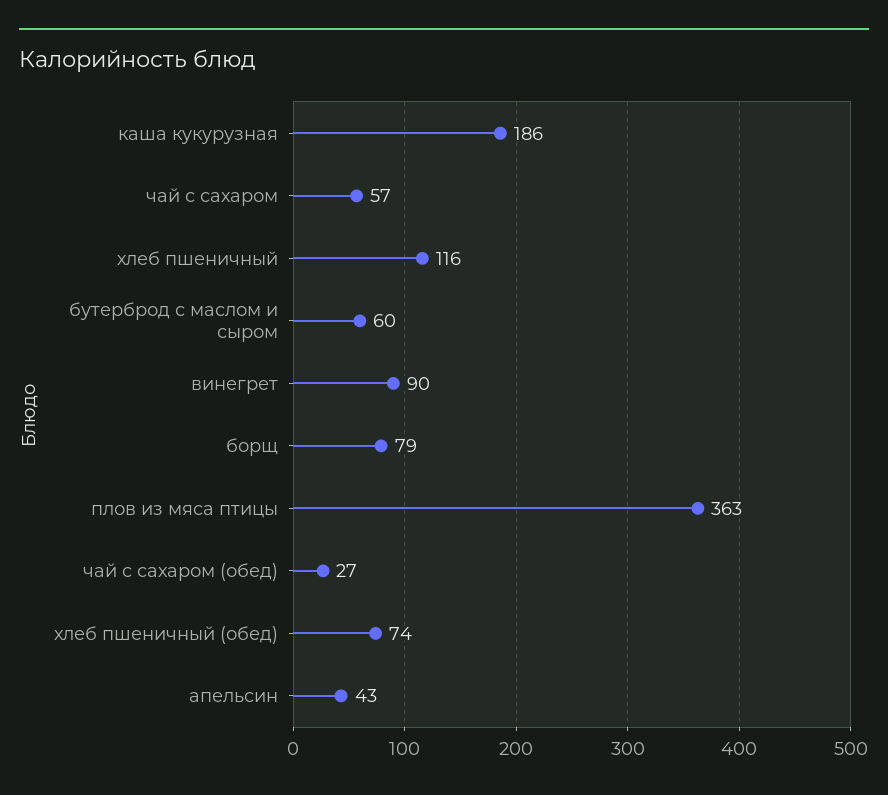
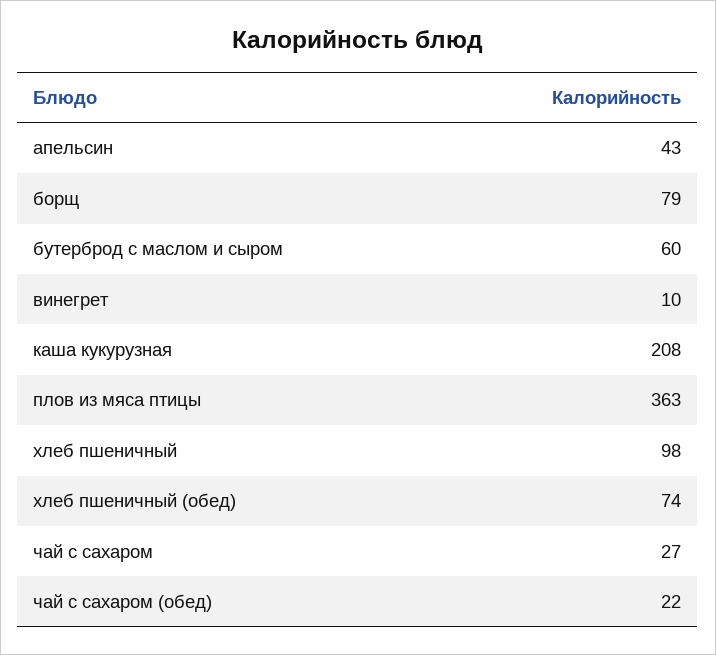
  {
-   "каша кукурузная": 186,
+   "каша кукурузная": 208,
-   "чай с сахаром": 57,
+   "чай с сахаром": 27,
-   "хлеб пшеничный": 116,
+   "хлеб пшеничный": 98,
    "бутерброд с маслом и сыром": 60,
-   "винегрет": 90,
+   "винегрет": 10,
    "борщ": 79,
    "плов из мяса птицы": 363,
-   "чай с сахаром (обед)": 27,
+   "чай с сахаром (обед)": 22,
    "хлеб пшеничный (обед)": 74,
    "апельсин": 43
  }

